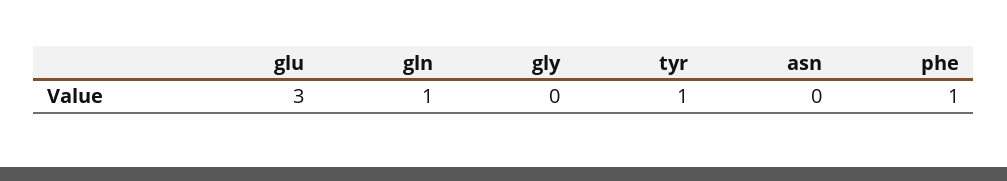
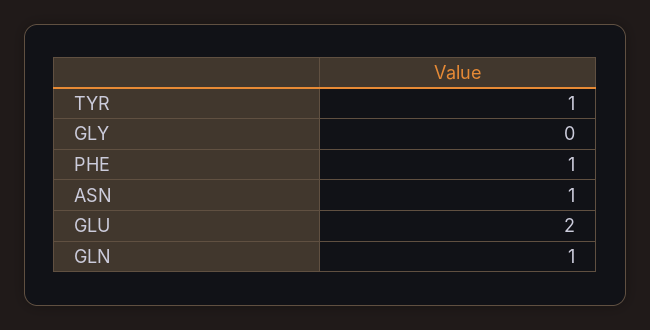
  {
-   "glu": 3,
+   "glu": 2,
    "gln": 1,
    "gly": 0,
    "tyr": 1,
-   "asn": 0,
+   "asn": 1,
    "phe": 1
  }

